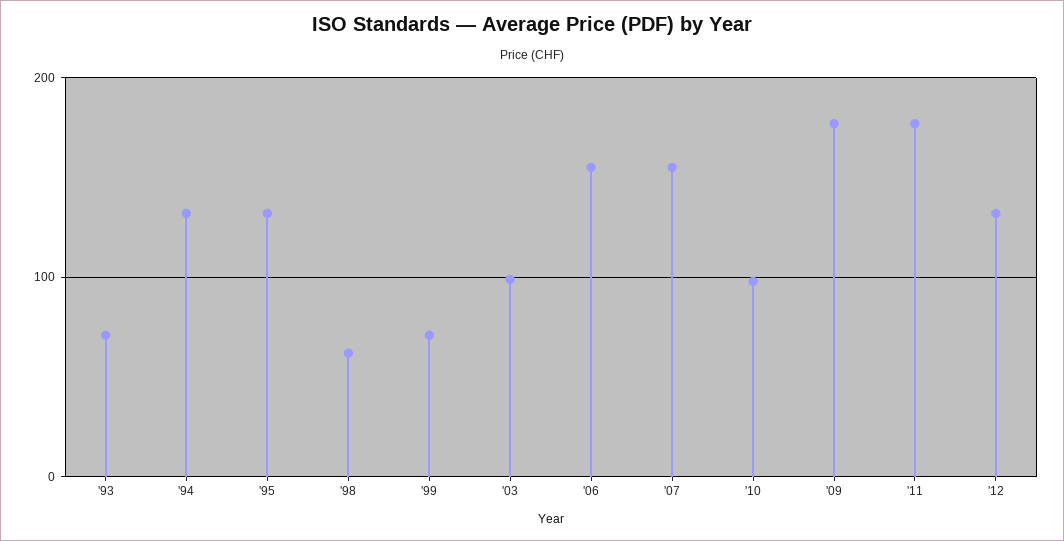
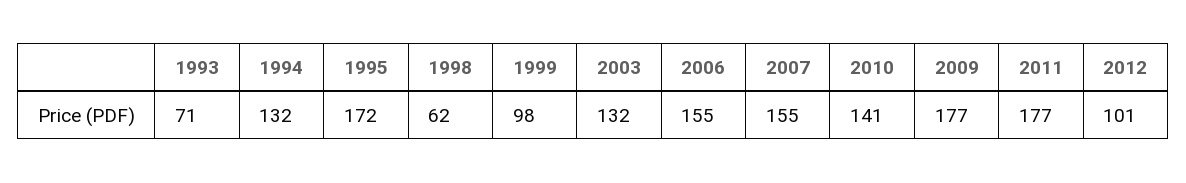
  {
    "'93": 71,
    "'94": 132,
-   "'95": 130,
+   "'95": 172,
    "'98": 62,
-   "'99": 70,
+   "'99": 98,
-   "'03": 100,
+   "'03": 132,
    "'06": 155,
    "'07": 155,
-   "'10": 100,
+   "'10": 141,
    "'09": 177,
    "'11": 177,
-   "'12": 130
+   "'12": 101
  }

